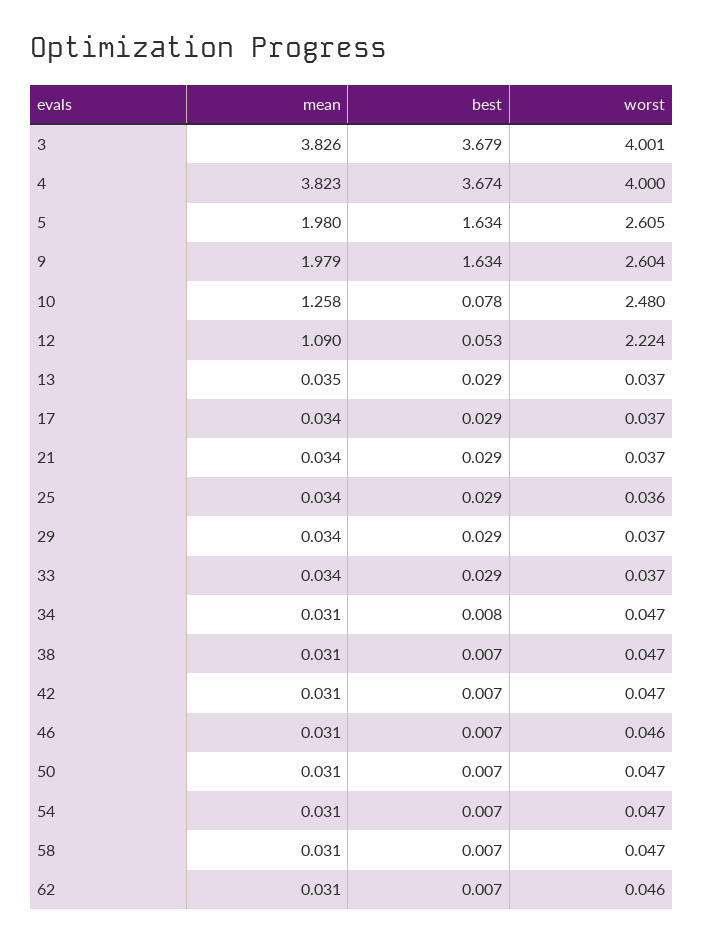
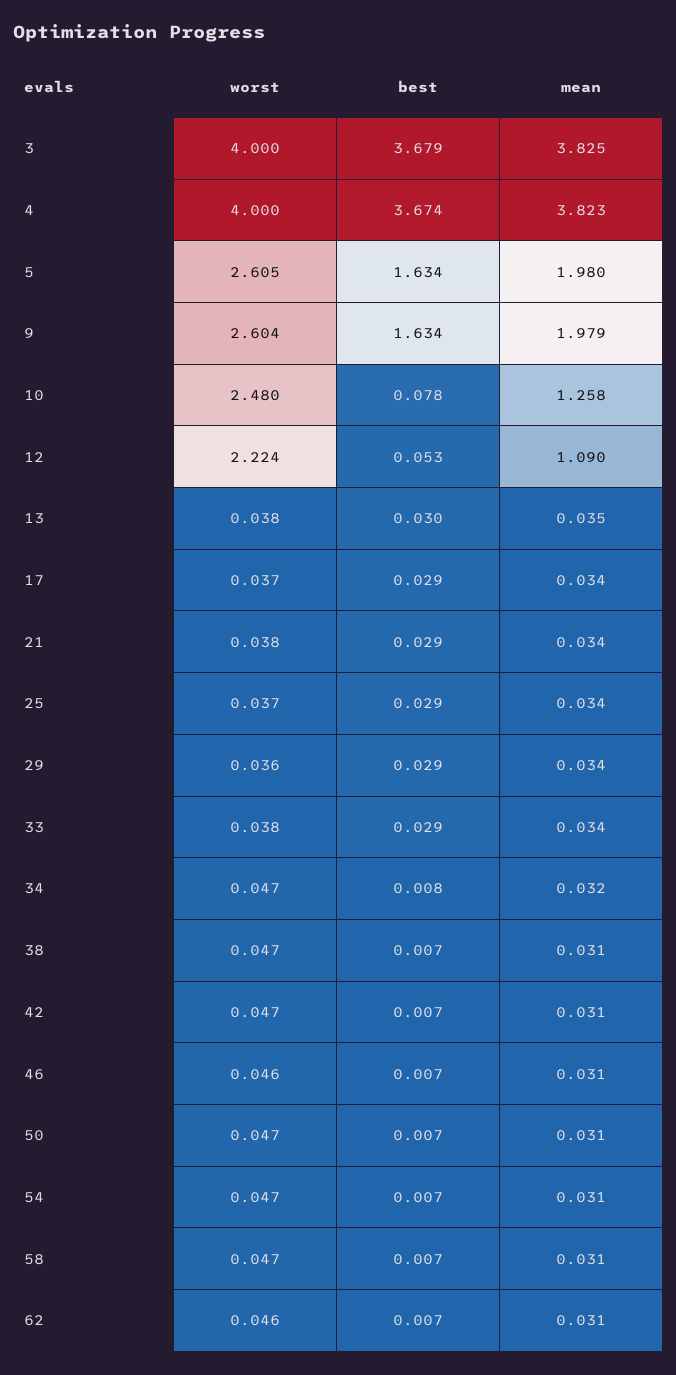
  {
    "mean": {
-     "3": 3.826,
+     "3": 3.825,
      "4": 3.823,
      "5": 1.98,
      "9": 1.979,
      "10": 1.258,
      "12": 1.09,
      "13": 0.035,
      "17": 0.034,
      "21": 0.034,
      "25": 0.034,
      "29": 0.034,
      "33": 0.034,
-     "34": 0.031,
+     "34": 0.032,
      "38": 0.031,
      "42": 0.031,
      "46": 0.031,
      "50": 0.031,
      "54": 0.031,
      "58": 0.031,
      "62": 0.031
    },
    "best": {
      "3": 3.679,
      "4": 3.674,
      "5": 1.634,
      "9": 1.634,
      "10": 0.078,
      "12": 0.053,
-     "13": 0.029,
+     "13": 0.03,
      "17": 0.029,
      "21": 0.029,
      "25": 0.029,
      "29": 0.029,
      "33": 0.029,
      "34": 0.008,
      "38": 0.007,
      "42": 0.007,
      "46": 0.007,
      "50": 0.007,
      "54": 0.007,
      "58": 0.007,
      "62": 0.007
    },
    "worst": {
-     "3": 4.001,
+     "3": 4,
      "4": 4,
      "5": 2.605,
      "9": 2.604,
      "10": 2.48,
      "12": 2.224,
-     "13": 0.037,
+     "13": 0.038,
      "17": 0.037,
-     "21": 0.037,
+     "21": 0.038,
-     "25": 0.036,
+     "25": 0.037,
-     "29": 0.037,
+     "29": 0.036,
-     "33": 0.037,
+     "33": 0.038,
      "34": 0.047,
      "38": 0.047,
      "42": 0.047,
      "46": 0.046,
      "50": 0.047,
      "54": 0.047,
      "58": 0.047,
      "62": 0.046
    }
  }

